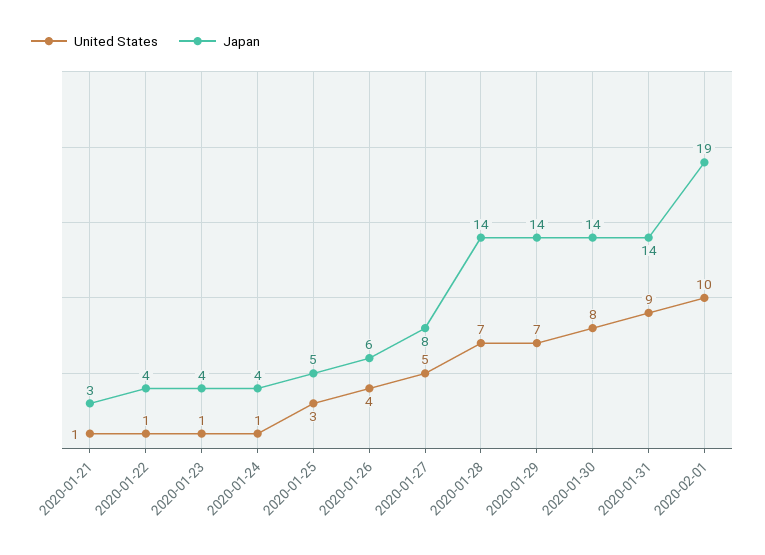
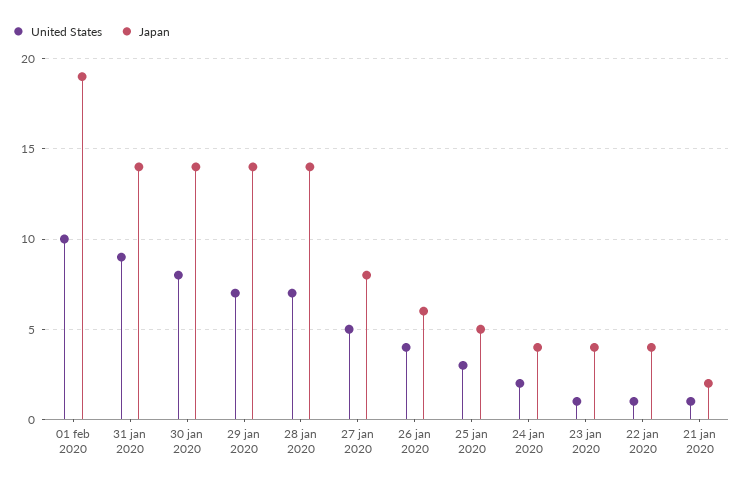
  {
    "United States": {
      "2020-01-21": 1,
      "2020-01-22": 1,
      "2020-01-23": 1,
-     "2020-01-24": 1,
+     "2020-01-24": 2,
      "2020-01-25": 3,
      "2020-01-26": 4,
      "2020-01-27": 5,
      "2020-01-28": 7,
      "2020-01-29": 7,
      "2020-01-30": 8,
      "2020-01-31": 9,
      "2020-02-01": 10
    },
    "Japan": {
-     "2020-01-21": 3,
+     "2020-01-21": 2,
      "2020-01-22": 4,
      "2020-01-23": 4,
      "2020-01-24": 4,
      "2020-01-25": 5,
      "2020-01-26": 6,
      "2020-01-27": 8,
      "2020-01-28": 14,
      "2020-01-29": 14,
      "2020-01-30": 14,
      "2020-01-31": 14,
      "2020-02-01": 19
    }
  }

